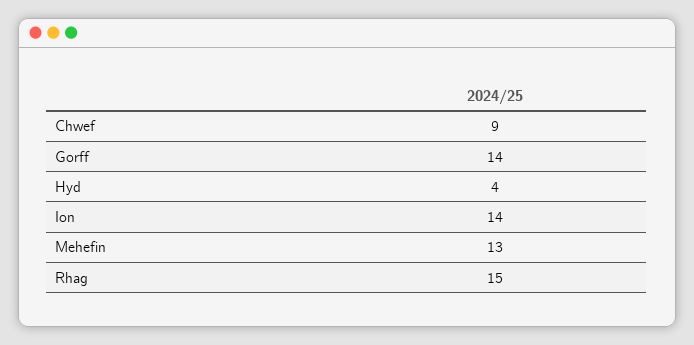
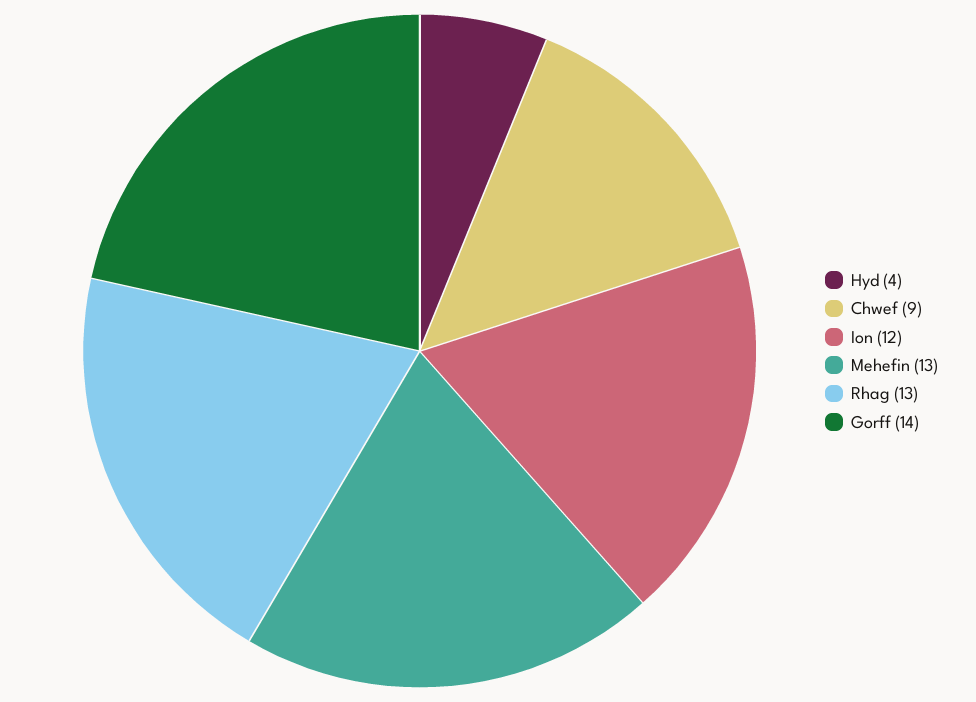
  {
    "Chwef": 9,
    "Gorff": 14,
    "Hyd": 4,
-   "Ion": 14,
+   "Ion": 12,
    "Mehefin": 13,
-   "Rhag": 15
+   "Rhag": 13
  }

